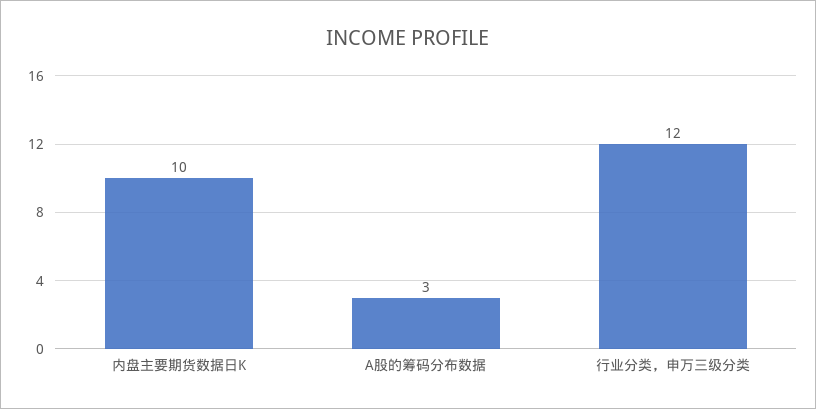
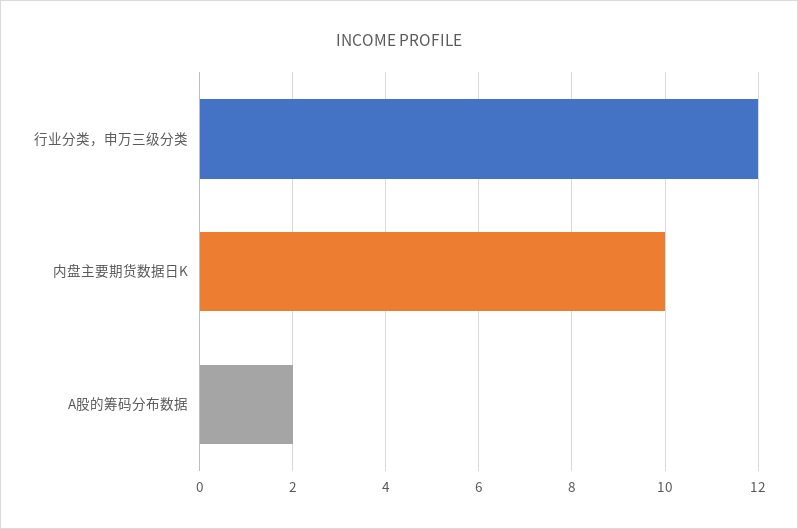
  {
    "内盘主要期货数据日K": 10,
-   "A股的筹码分布数据": 3,
+   "A股的筹码分布数据": 2,
    "行业分类，申万三级分类": 12
  }

